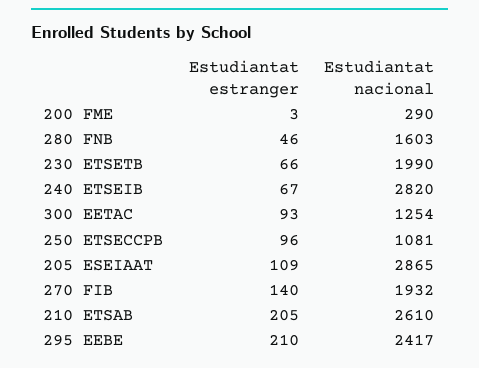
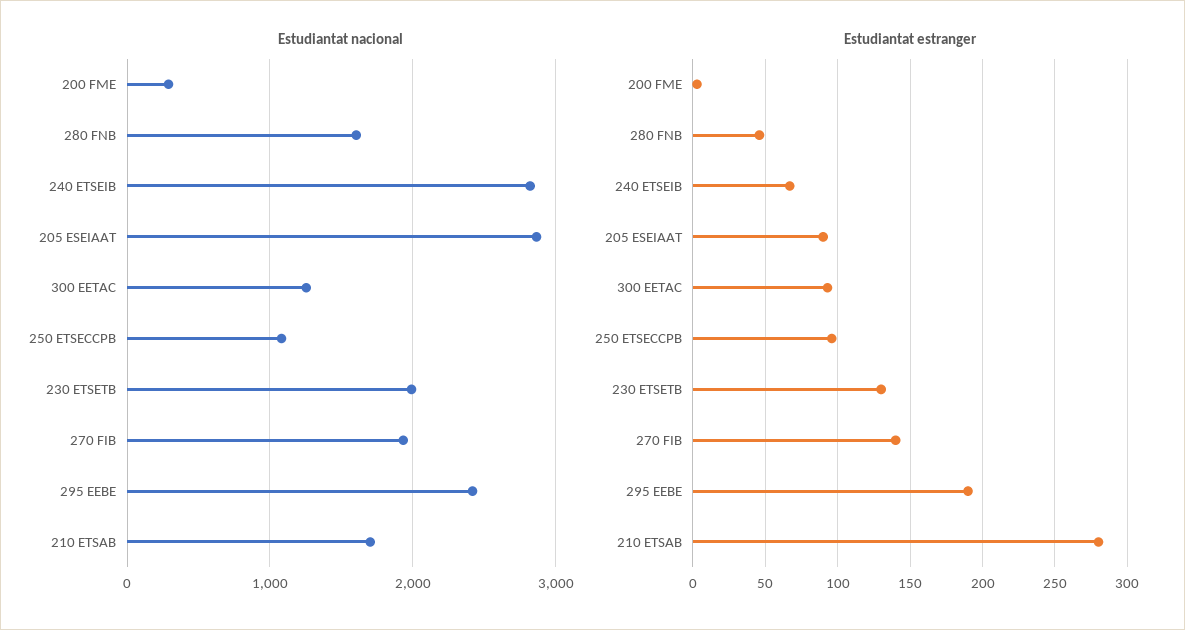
  {
    "Estudiantat estranger": {
      "200 FME": 3,
      "280 FNB": 46,
-     "230 ETSETB": 66,
+     "230 ETSETB": 130,
      "240 ETSEIB": 67,
      "300 EETAC": 93,
      "250 ETSECCPB": 96,
-     "205 ESEIAAT": 109,
+     "205 ESEIAAT": 90,
      "270 FIB": 140,
-     "210 ETSAB": 205,
+     "210 ETSAB": 280,
-     "295 EEBE": 210
+     "295 EEBE": 190
    },
    "Estudiantat nacional": {
      "200 FME": 290,
      "280 FNB": 1603,
      "230 ETSETB": 1990,
      "240 ETSEIB": 2820,
      "300 EETAC": 1254,
      "250 ETSECCPB": 1081,
      "205 ESEIAAT": 2865,
      "270 FIB": 1932,
-     "210 ETSAB": 2610,
+     "210 ETSAB": 1700,
      "295 EEBE": 2417
    }
  }

